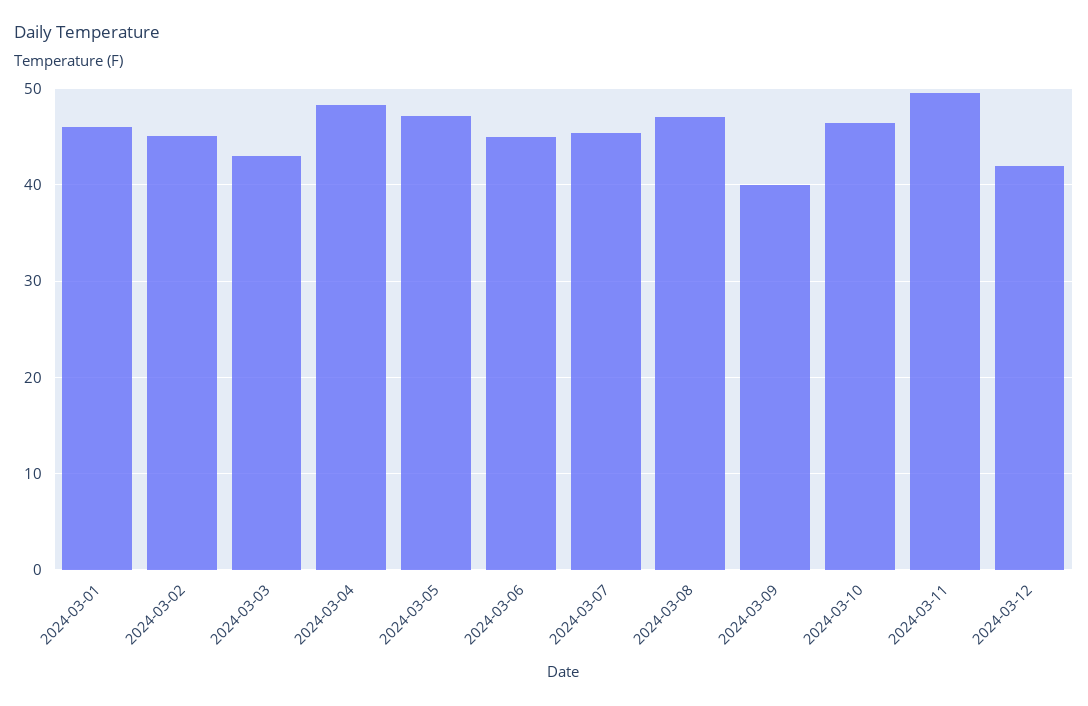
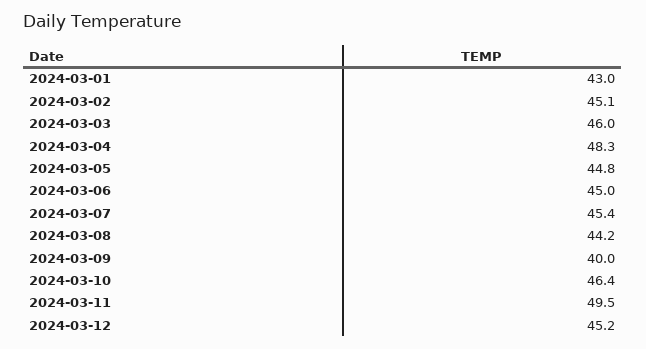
  {
-   "2024-03-01": 46,
+   "2024-03-01": 43,
    "2024-03-02": 45.1,
-   "2024-03-03": 43,
+   "2024-03-03": 46,
    "2024-03-04": 48.3,
-   "2024-03-05": 47,
+   "2024-03-05": 44.8,
    "2024-03-06": 45,
    "2024-03-07": 45.4,
-   "2024-03-08": 47,
+   "2024-03-08": 44.2,
    "2024-03-09": 40,
    "2024-03-10": 46.4,
    "2024-03-11": 49.5,
-   "2024-03-12": 42
+   "2024-03-12": 45.2
  }

